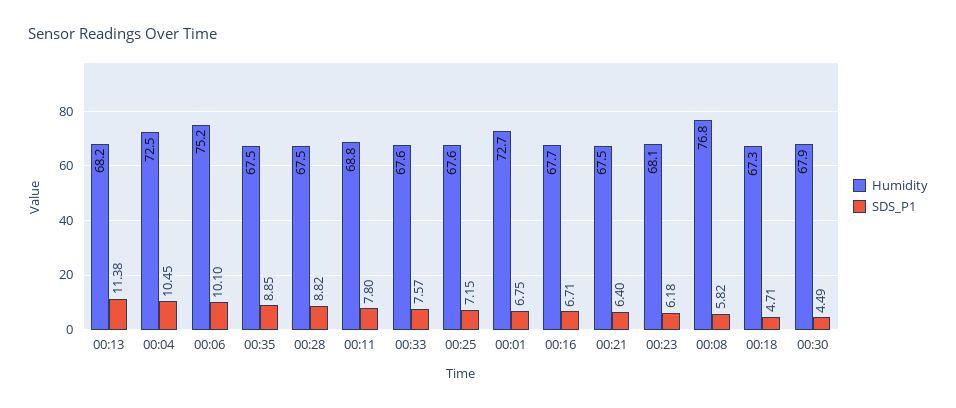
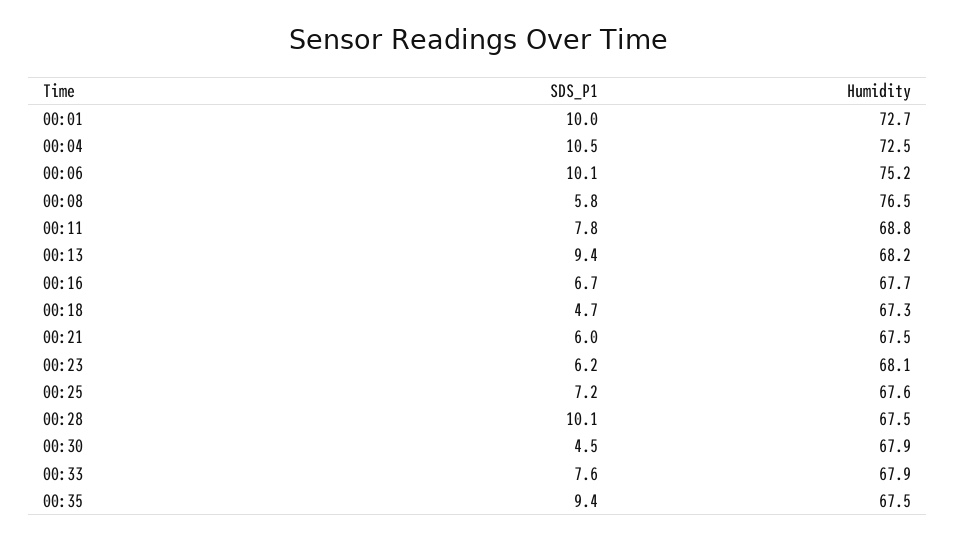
  {
    "Humidity": {
      "00:13": 68.2,
      "00:04": 72.5,
      "00:06": 75.2,
      "00:35": 67.5,
      "00:28": 67.5,
      "00:11": 68.8,
-     "00:33": 67.6,
+     "00:33": 67.9,
      "00:25": 67.6,
      "00:01": 72.7,
      "00:16": 67.7,
      "00:21": 67.5,
      "00:23": 68.1,
-     "00:08": 76.8,
+     "00:08": 76.5,
      "00:18": 67.3,
      "00:30": 67.9
    },
    "SDS_P1": {
-     "00:13": 11.38,
+     "00:13": 9.4,
      "00:04": 10.45,
      "00:06": 10.1,
-     "00:35": 8.85,
+     "00:35": 9.4,
-     "00:28": 8.82,
+     "00:28": 10.1,
      "00:11": 7.8,
      "00:33": 7.57,
      "00:25": 7.15,
-     "00:01": 6.75,
+     "00:01": 10,
      "00:16": 6.71,
-     "00:21": 6.4,
+     "00:21": 6,
      "00:23": 6.18,
      "00:08": 5.82,
      "00:18": 4.71,
      "00:30": 4.49
    }
  }

